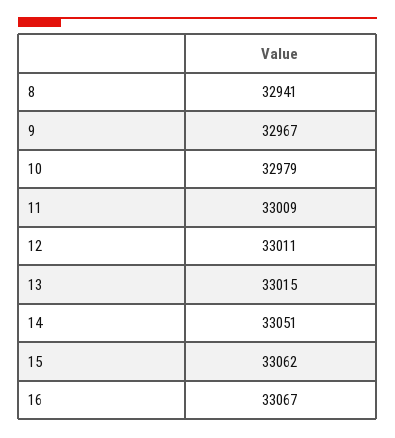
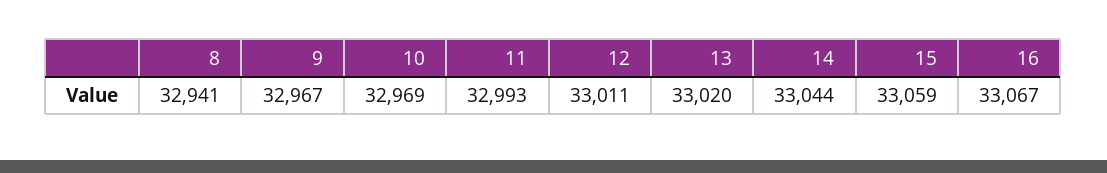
  {
    "8": 32941,
    "9": 32967,
-   "10": 32979,
+   "10": 32969,
-   "11": 33009,
+   "11": 32993,
    "12": 33011,
-   "13": 33015,
+   "13": 33020,
-   "14": 33051,
+   "14": 33044,
-   "15": 33062,
+   "15": 33059,
    "16": 33067
  }

